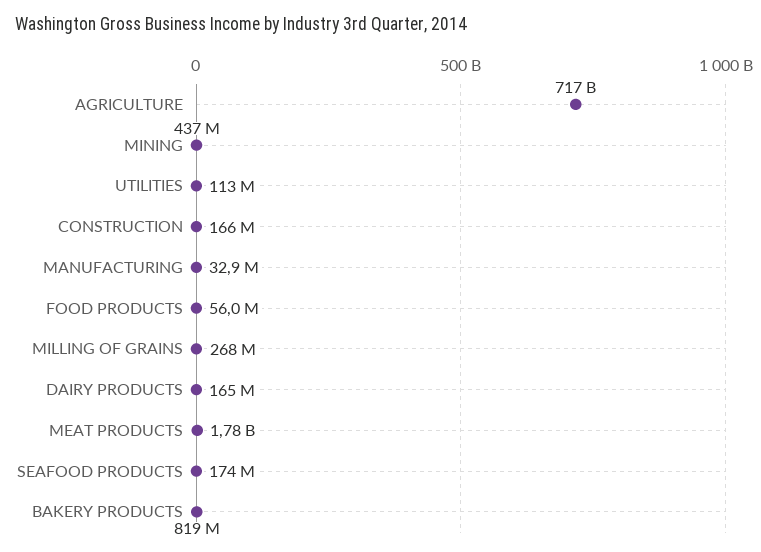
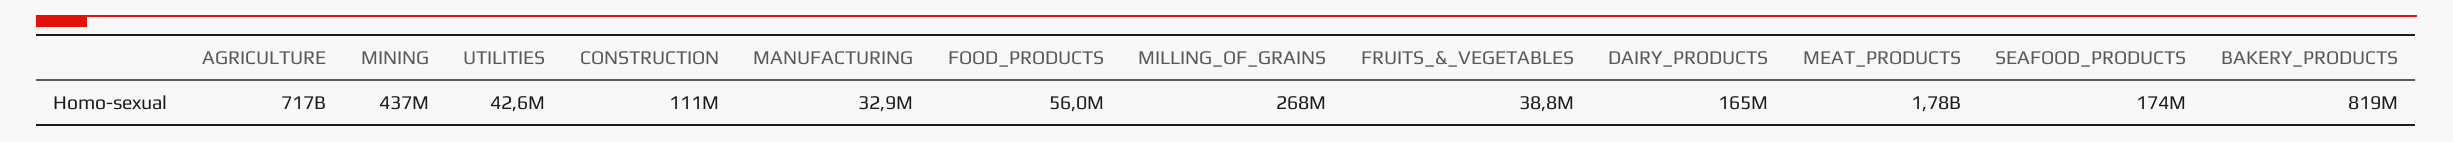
  {
    "AGRICULTURE": 717000000000,
    "MINING": 437000000,
-   "UTILITIES": 113000000,
+   "UTILITIES": 42600000,
-   "CONSTRUCTION": 166000000,
+   "CONSTRUCTION": 111000000,
    "MANUFACTURING": 32900000,
    "FOOD PRODUCTS": 56000000,
    "MILLING OF GRAINS": 268000000,
    "DAIRY PRODUCTS": 165000000,
    "MEAT PRODUCTS": 1780000000,
    "SEAFOOD PRODUCTS": 174000000,
-   "BAKERY PRODUCTS": 819000000
+   "BAKERY PRODUCTS": 819000000,
+   "FRUITS_&_VEGETABLES": 38800000
  }

